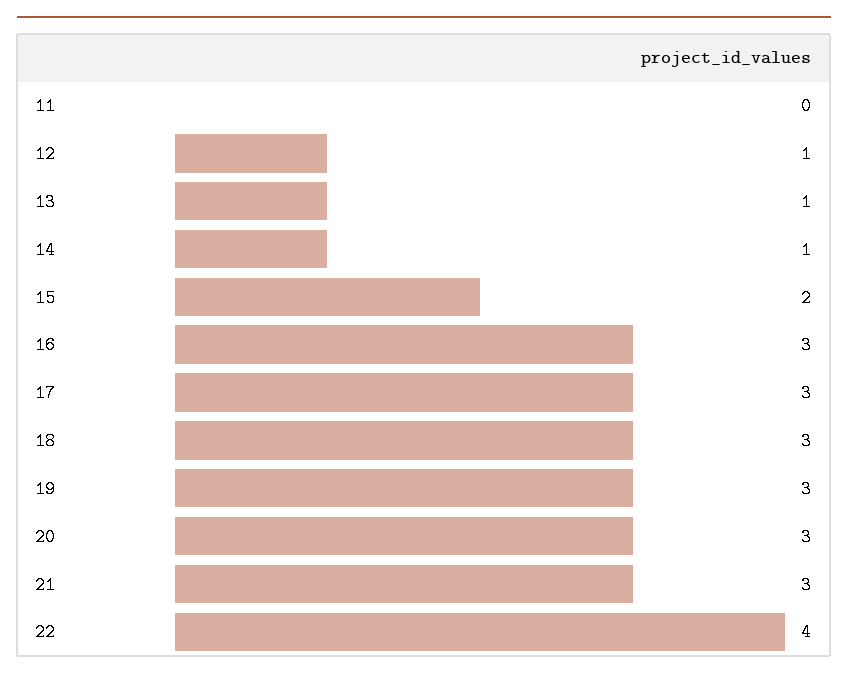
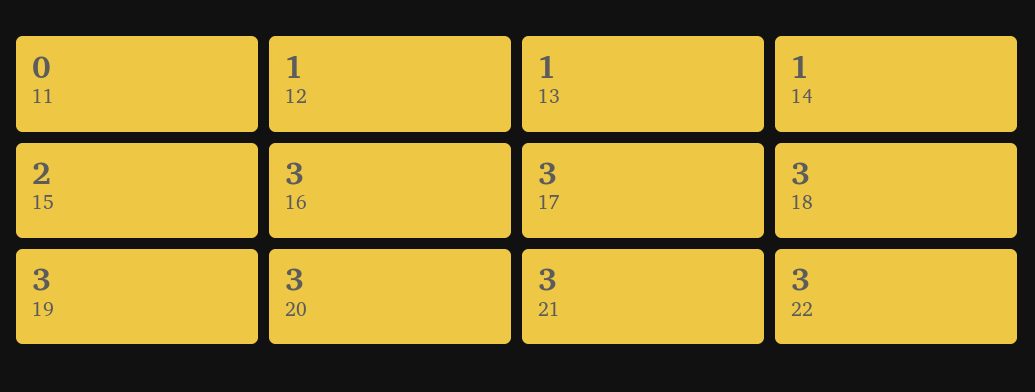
  {
    "11": 0,
    "12": 1,
    "13": 1,
    "14": 1,
    "15": 2,
    "16": 3,
    "17": 3,
    "18": 3,
    "19": 3,
    "20": 3,
    "21": 3,
-   "22": 4
+   "22": 3
  }

